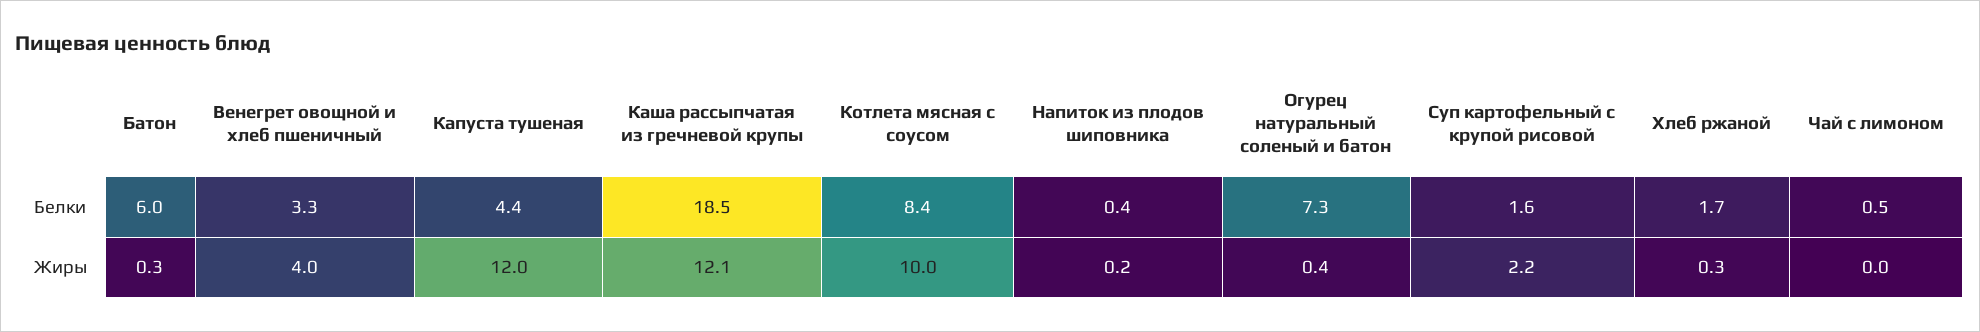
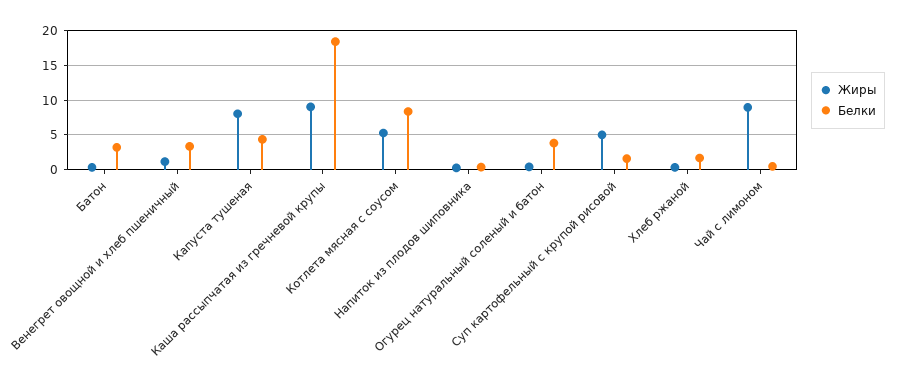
  {
    "Белки": {
-     "Батон": 6,
+     "Батон": 3,
      "Венегрет овощной и хлеб пшеничный": 3.3,
      "Капуста тушеная": 4.4,
      "Каша рассыпчатая из гречневой крупы": 18.5,
      "Котлета мясная с соусом": 8.4,
      "Напиток из плодов шиповника": 0.4,
-     "Огурец натуральный соленый и батон": 7.3,
+     "Огурец натуральный соленый и батон": 4,
      "Суп картофельный с крупой рисовой": 1.6,
      "Хлеб ржаной": 1.7,
      "Чай с лимоном": 0.5
    },
    "Жиры": {
      "Батон": 0.3,
-     "Венегрет овощной и хлеб пшеничный": 4,
+     "Венегрет овощной и хлеб пшеничный": 1,
-     "Капуста тушеная": 12,
+     "Капуста тушеная": 8,
-     "Каша рассыпчатая из гречневой крупы": 12.1,
+     "Каша рассыпчатая из гречневой крупы": 9,
-     "Котлета мясная с соусом": 10,
+     "Котлета мясная с соусом": 5,
      "Напиток из плодов шиповника": 0.2,
      "Огурец натуральный соленый и батон": 0.4,
-     "Суп картофельный с крупой рисовой": 2.2,
+     "Суп картофельный с крупой рисовой": 5,
      "Хлеб ржаной": 0.3,
-     "Чай с лимоном": 0
+     "Чай с лимоном": 9
    }
  }

